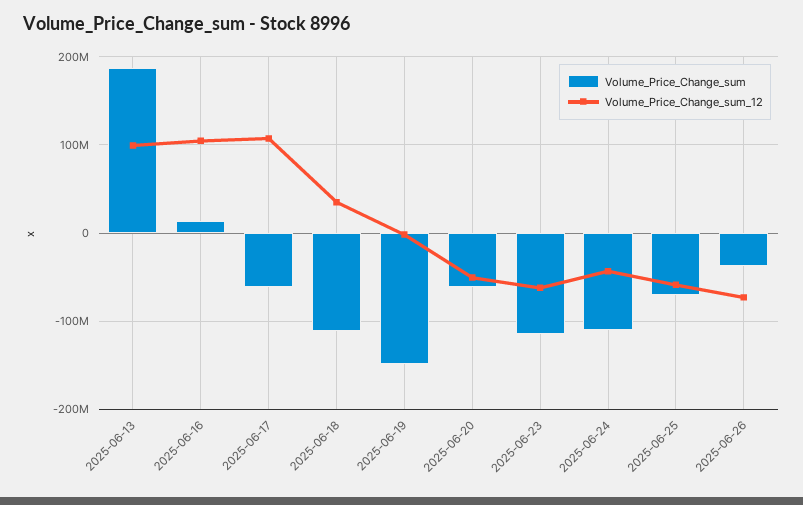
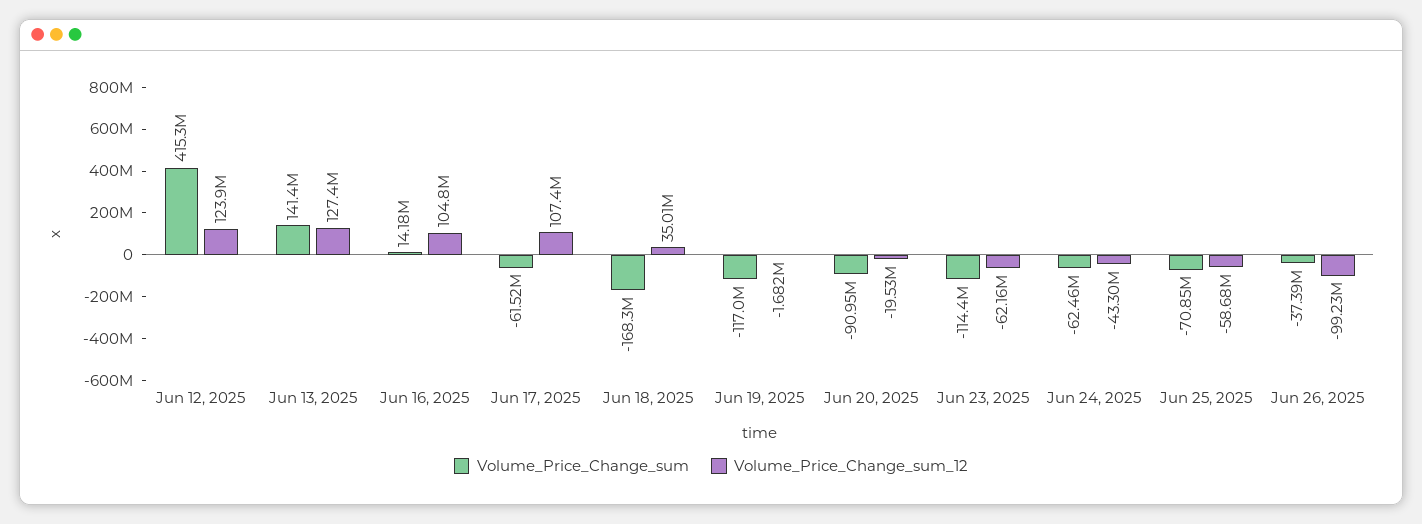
  {
    "Volume_Price_Change_sum": {
-     "2025-06-13": 190000000,
+     "2025-06-13": 141400000,
      "2025-06-16": 14180000,
      "2025-06-17": -61520000,
-     "2025-06-18": -110000000,
+     "2025-06-18": -168300000,
-     "2025-06-19": -150000000,
+     "2025-06-19": -117000000,
-     "2025-06-20": -60000000,
+     "2025-06-20": -90950000,
      "2025-06-23": -114400000,
-     "2025-06-24": -110000000,
+     "2025-06-24": -62460000,
      "2025-06-25": -70850000,
-     "2025-06-26": -37390000
+     "2025-06-26": -37390000,
+     "Jun 12, 2025": 415300000
    },
    "Volume_Price_Change_sum_12": {
-     "2025-06-13": 100000000,
+     "2025-06-13": 127400000,
      "2025-06-16": 104800000,
      "2025-06-17": 107400000,
      "2025-06-18": 35010000,
      "2025-06-19": -1682000,
-     "2025-06-20": -50000000,
+     "2025-06-20": -19530000,
      "2025-06-23": -62160000,
      "2025-06-24": -43300000,
      "2025-06-25": -58680000,
-     "2025-06-26": -70000000
+     "2025-06-26": -99230000,
+     "Jun 12, 2025": 123900000
    }
  }

